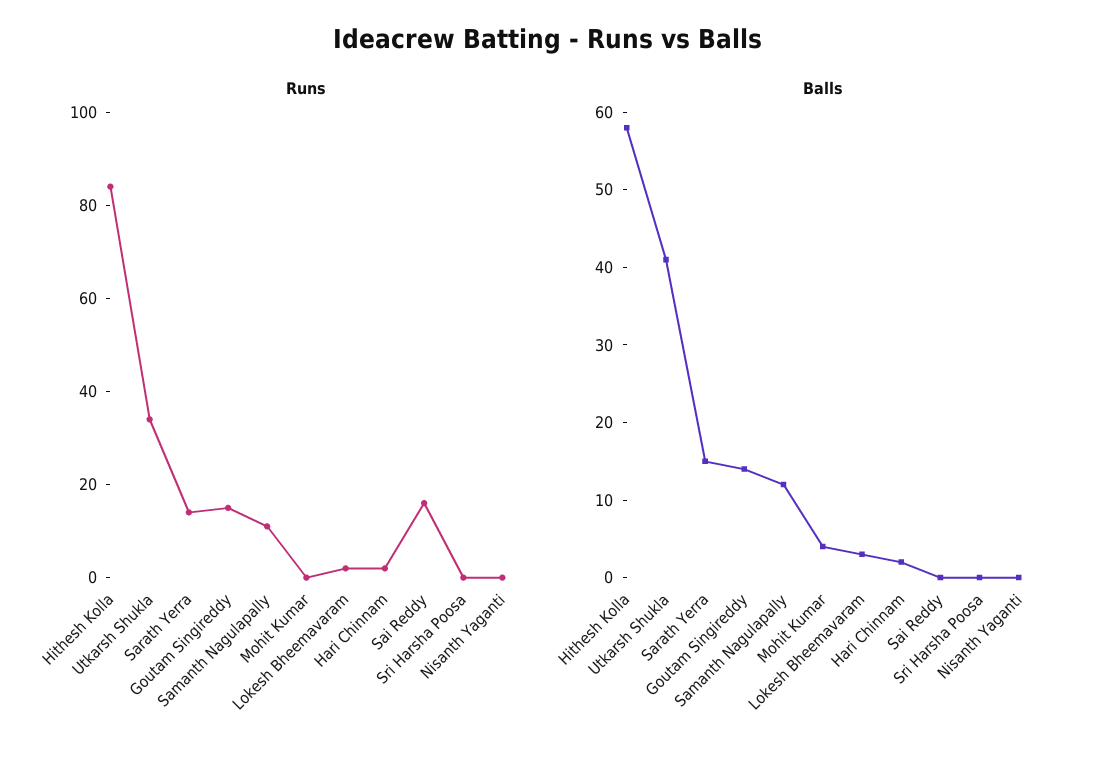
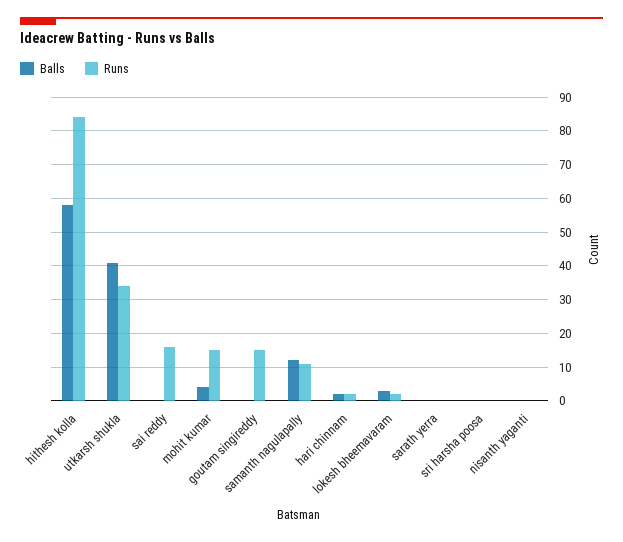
  {
    "Runs": {
      "Hithesh Kolla": 85,
      "Utkarsh Shukla": 35,
-     "Sarath Yerra": 15,
+     "Sarath Yerra": 0,
      "Goutam Singireddy": 15,
      "Samanth Nagulapally": 10,
-     "Mohit Kumar": 0,
+     "Mohit Kumar": 15,
      "Lokesh Bheemavaram": 0,
      "Hari Chinnam": 0,
      "Sai Reddy": 15,
      "Sri Harsha Poosa": 0,
      "Nisanth Yaganti": 0
    },
    "Balls": {
      "Hithesh Kolla": 60,
      "Utkarsh Shukla": 40,
-     "Sarath Yerra": 15,
+     "Sarath Yerra": 0,
-     "Goutam Singireddy": 15,
+     "Goutam Singireddy": 0,
      "Samanth Nagulapally": 10,
      "Mohit Kumar": 5,
      "Lokesh Bheemavaram": 5,
      "Hari Chinnam": 0,
      "Sai Reddy": 0,
      "Sri Harsha Poosa": 0,
      "Nisanth Yaganti": 0
    }
  }

